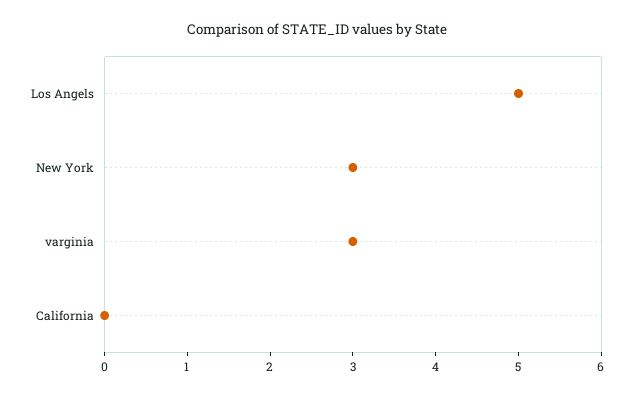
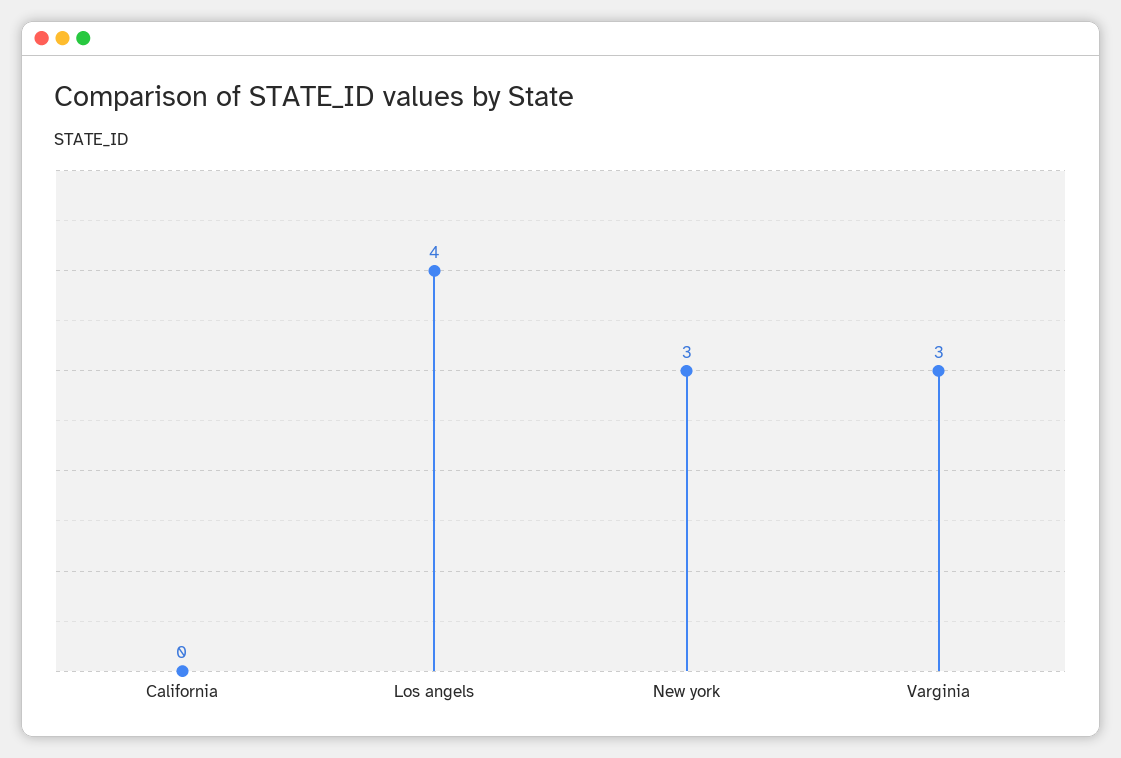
  {
-   "Los Angels": 5,
+   "Los Angels": 4,
    "New York": 3,
    "varginia": 3,
    "California": 0
  }

